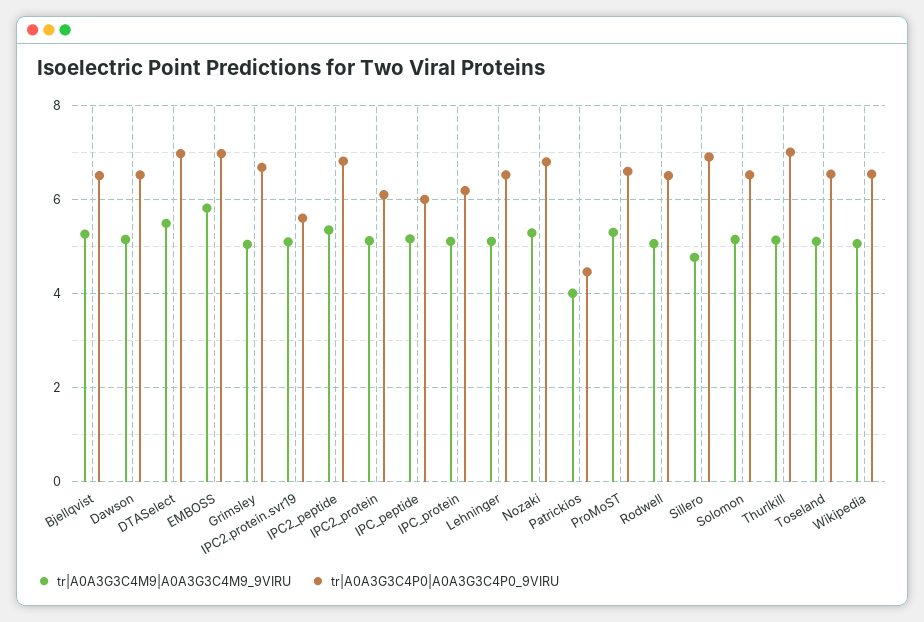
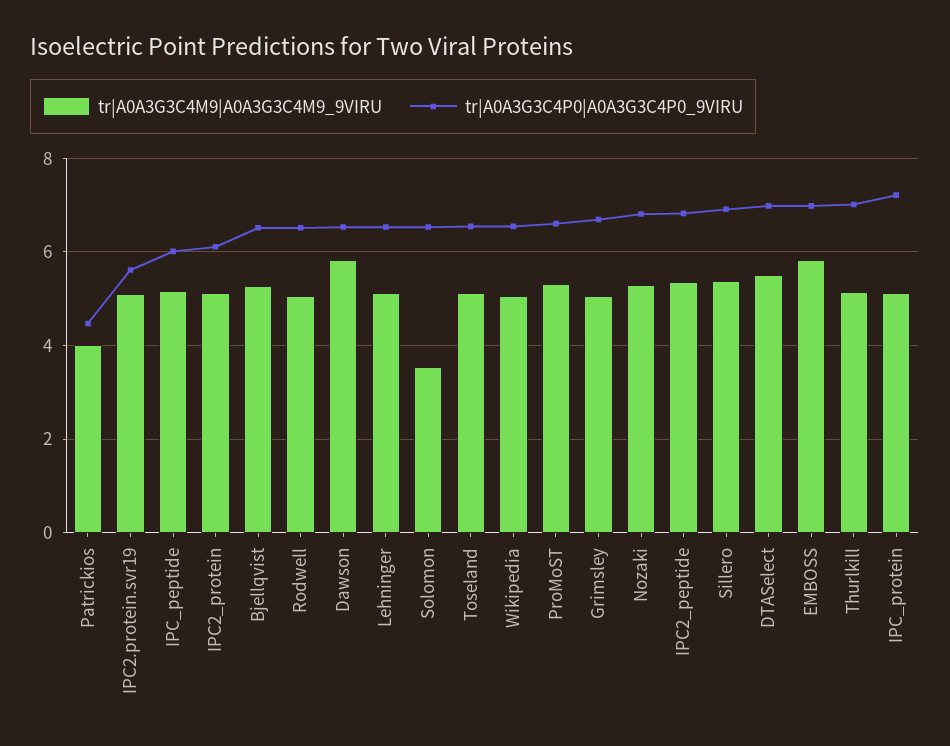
  {
    "tr|A0A3G3C4M9|A0A3G3C4M9_9VIRU": {
      "Bjellqvist": 5.2,
-     "Dawson": 5.2,
+     "Dawson": 5.8,
      "DTASelect": 5.4,
      "EMBOSS": 5.8,
      "Grimsley": 5,
      "IPC2.protein.svr19": 5.2,
      "IPC2_peptide": 5.4,
      "IPC2_protein": 5.2,
      "IPC_peptide": 5.2,
      "IPC_protein": 5.2,
      "Lehninger": 5.2,
      "Nozaki": 5.2,
      "Patrickios": 4,
      "ProMoST": 5.4,
      "Rodwell": 5,
-     "Sillero": 4.8,
+     "Sillero": 5.4,
-     "Solomon": 5.2,
+     "Solomon": 3.6,
      "Thurlkill": 5.2,
      "Toseland": 5.2,
      "Wikipedia": 5
    },
    "tr|A0A3G3C4P0|A0A3G3C4P0_9VIRU": {
      "Bjellqvist": 6.6,
      "Dawson": 6.6,
      "DTASelect": 7,
      "EMBOSS": 7,
      "Grimsley": 6.6,
      "IPC2.protein.svr19": 5.6,
      "IPC2_peptide": 6.8,
      "IPC2_protein": 6.2,
      "IPC_peptide": 6,
-     "IPC_protein": 6.2,
+     "IPC_protein": 7.2,
      "Lehninger": 6.6,
      "Nozaki": 6.8,
      "Patrickios": 4.4,
      "ProMoST": 6.6,
      "Rodwell": 6.6,
      "Sillero": 7,
      "Solomon": 6.6,
      "Thurlkill": 7,
      "Toseland": 6.6,
      "Wikipedia": 6.6
    }
  }

